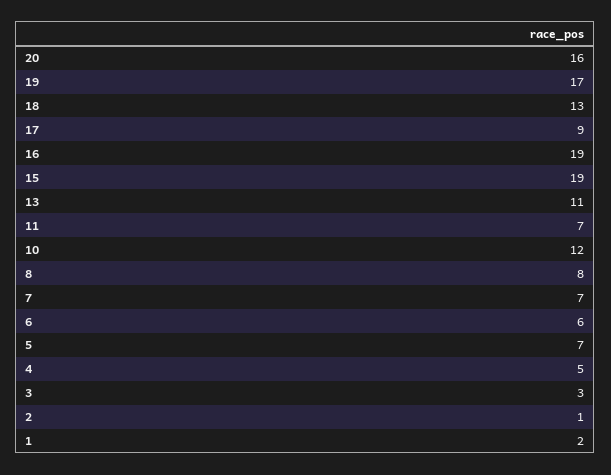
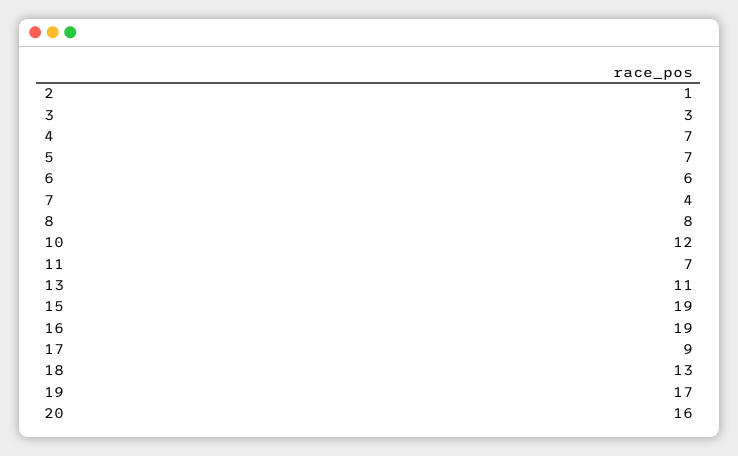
  {
    "20": 16,
    "19": 17,
    "18": 13,
    "17": 9,
    "16": 19,
    "15": 19,
    "13": 11,
    "11": 7,
    "10": 12,
    "8": 8,
-   "7": 7,
+   "7": 4,
    "6": 6,
    "5": 7,
-   "4": 5,
+   "4": 7,
    "3": 3,
-   "2": 1,
+   "2": 1
-   "1": 2
  }

